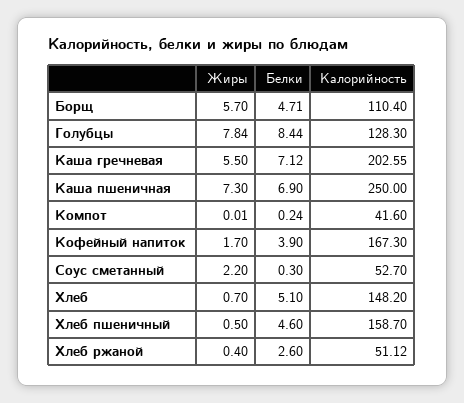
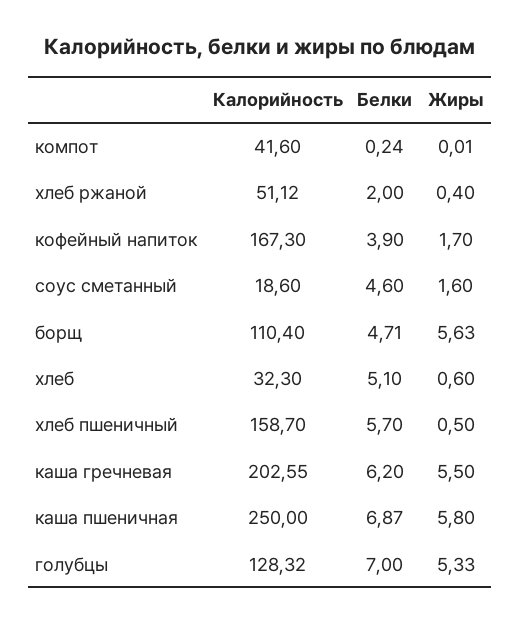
  {
    "Жиры": {
-     "Борщ": 5.7,
+     "Борщ": 5.63,
-     "Голубцы": 7.84,
+     "Голубцы": 5.33,
      "Каша гречневая": 5.5,
-     "Каша пшеничная": 7.3,
+     "Каша пшеничная": 5.8,
      "Компот": 0.01,
      "Кофейный напиток": 1.7,
-     "Соус сметанный": 2.2,
+     "Соус сметанный": 1.6,
-     "Хлеб": 0.7,
+     "Хлеб": 0.6,
      "Хлеб пшеничный": 0.5,
      "Хлеб ржаной": 0.4
    },
    "Белки": {
      "Борщ": 4.71,
-     "Голубцы": 8.44,
+     "Голубцы": 7,
-     "Каша гречневая": 7.12,
+     "Каша гречневая": 6.2,
-     "Каша пшеничная": 6.9,
+     "Каша пшеничная": 6.87,
      "Компот": 0.24,
      "Кофейный напиток": 3.9,
-     "Соус сметанный": 0.3,
+     "Соус сметанный": 4.6,
      "Хлеб": 5.1,
-     "Хлеб пшеничный": 4.6,
+     "Хлеб пшеничный": 5.7,
-     "Хлеб ржаной": 2.6
+     "Хлеб ржаной": 2
    },
    "Калорийность": {
      "Борщ": 110.4,
-     "Голубцы": 128.3,
+     "Голубцы": 128.32,
      "Каша гречневая": 202.55,
      "Каша пшеничная": 250,
      "Компот": 41.6,
      "Кофейный напиток": 167.3,
-     "Соус сметанный": 52.7,
+     "Соус сметанный": 18.6,
-     "Хлеб": 148.2,
+     "Хлеб": 32.3,
      "Хлеб пшеничный": 158.7,
      "Хлеб ржаной": 51.12
    }
  }

